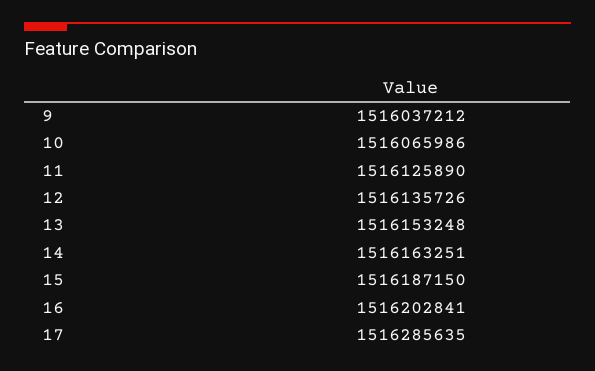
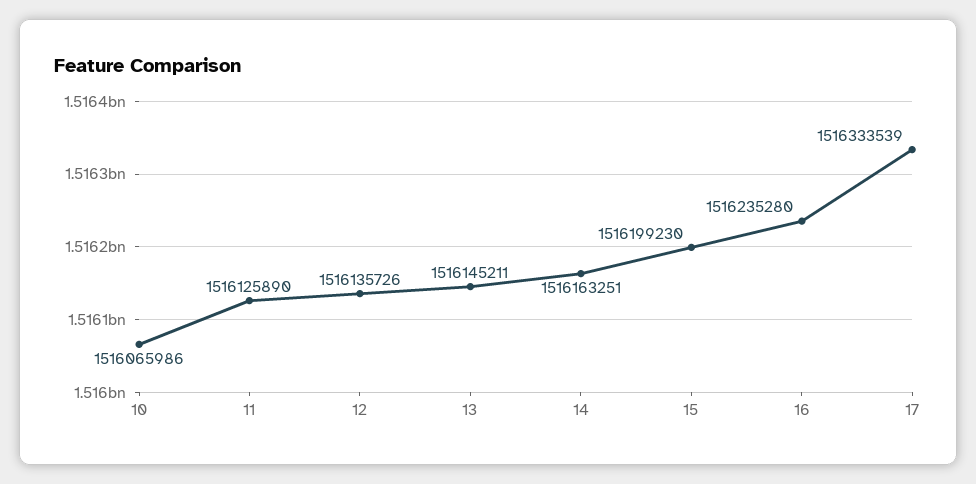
  {
-   "9": 1516037212,
    "10": 1516065986,
    "11": 1516125890,
    "12": 1516135726,
-   "13": 1516153248,
+   "13": 1516145211,
    "14": 1516163251,
-   "15": 1516187150,
+   "15": 1516199230,
-   "16": 1516202841,
+   "16": 1516235280,
-   "17": 1516285635
+   "17": 1516333539
  }

